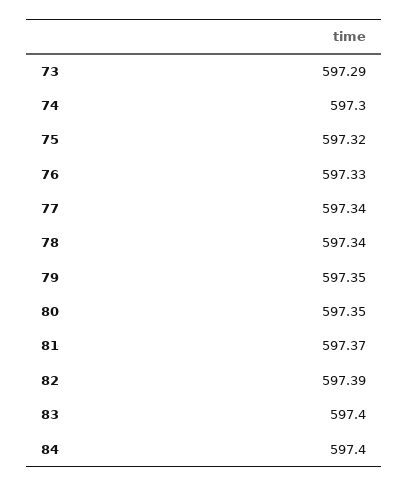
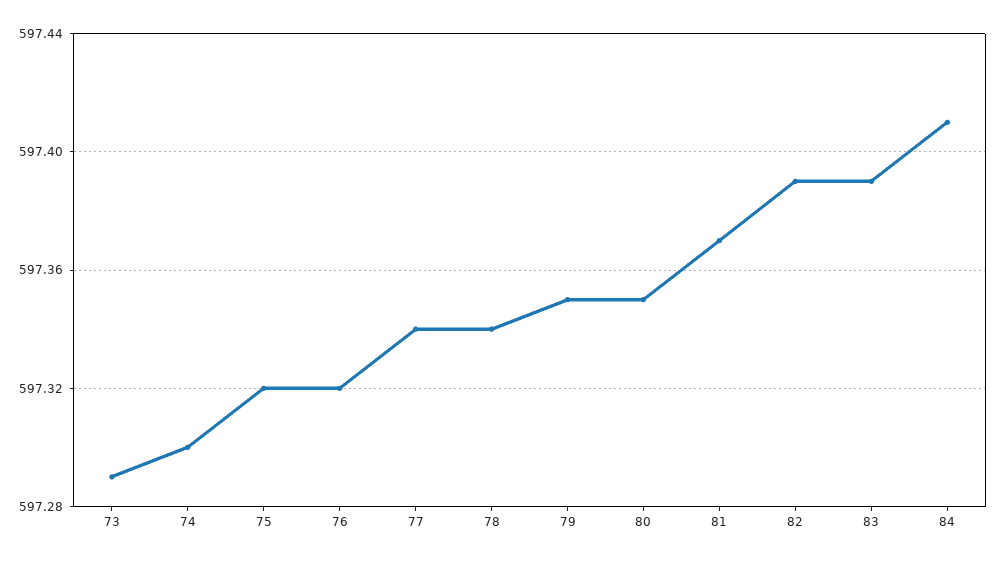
  {
    "73": 597.29,
    "74": 597.3,
    "75": 597.32,
-   "76": 597.33,
+   "76": 597.32,
    "77": 597.34,
    "78": 597.34,
    "79": 597.35,
    "80": 597.35,
    "81": 597.37,
    "82": 597.39,
-   "83": 597.4,
+   "83": 597.39,
-   "84": 597.4
+   "84": 597.41
  }

